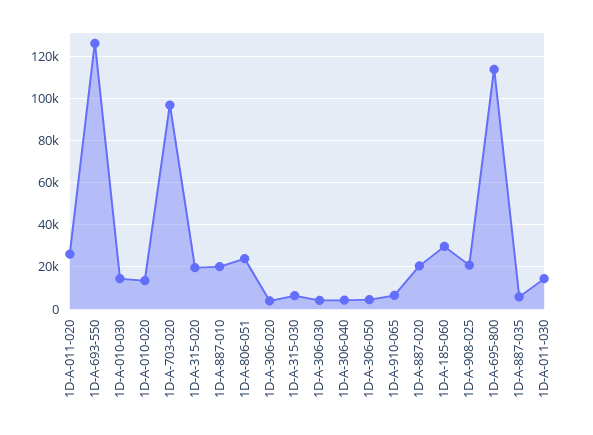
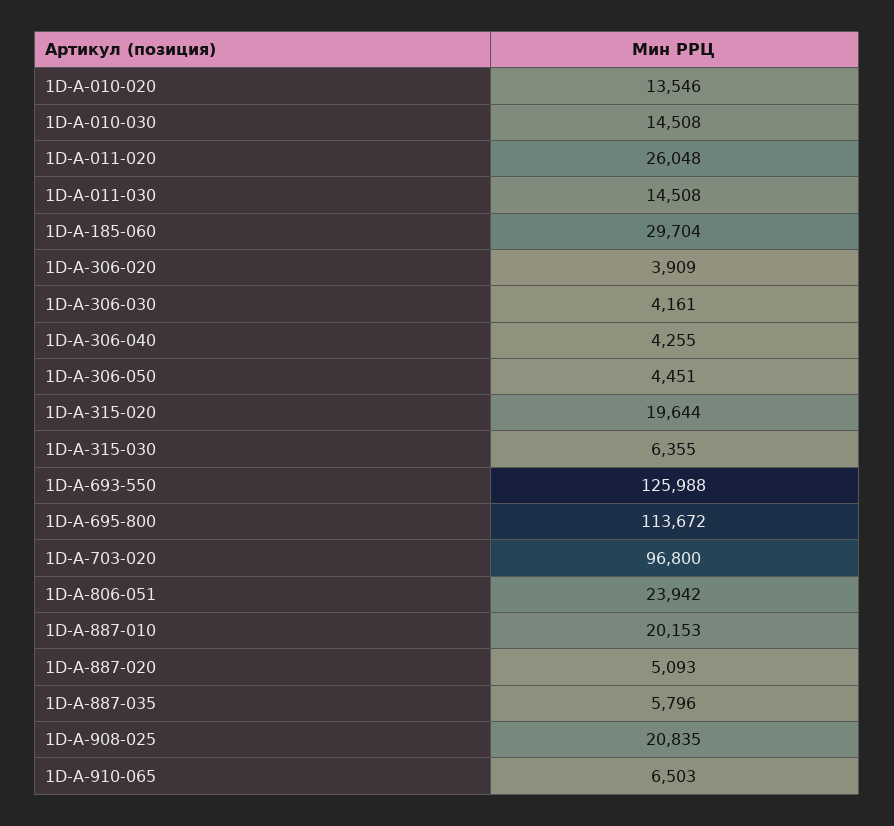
  {
    "1D-A-011-020": 26048,
    "1D-A-693-550": 125988,
    "1D-A-010-030": 14508,
    "1D-A-010-020": 13546,
    "1D-A-703-020": 96800,
    "1D-A-315-020": 19644,
    "1D-A-887-010": 20153,
    "1D-A-806-051": 23942,
    "1D-A-306-020": 3909,
    "1D-A-315-030": 6355,
    "1D-A-306-030": 4161,
    "1D-A-306-040": 4255,
    "1D-A-306-050": 4451,
    "1D-A-910-065": 6503,
-   "1D-A-887-020": 20000,
+   "1D-A-887-020": 5093,
    "1D-A-185-060": 29704,
    "1D-A-908-025": 20835,
    "1D-A-695-800": 113672,
    "1D-A-887-035": 5796,
    "1D-A-011-030": 14508
  }

